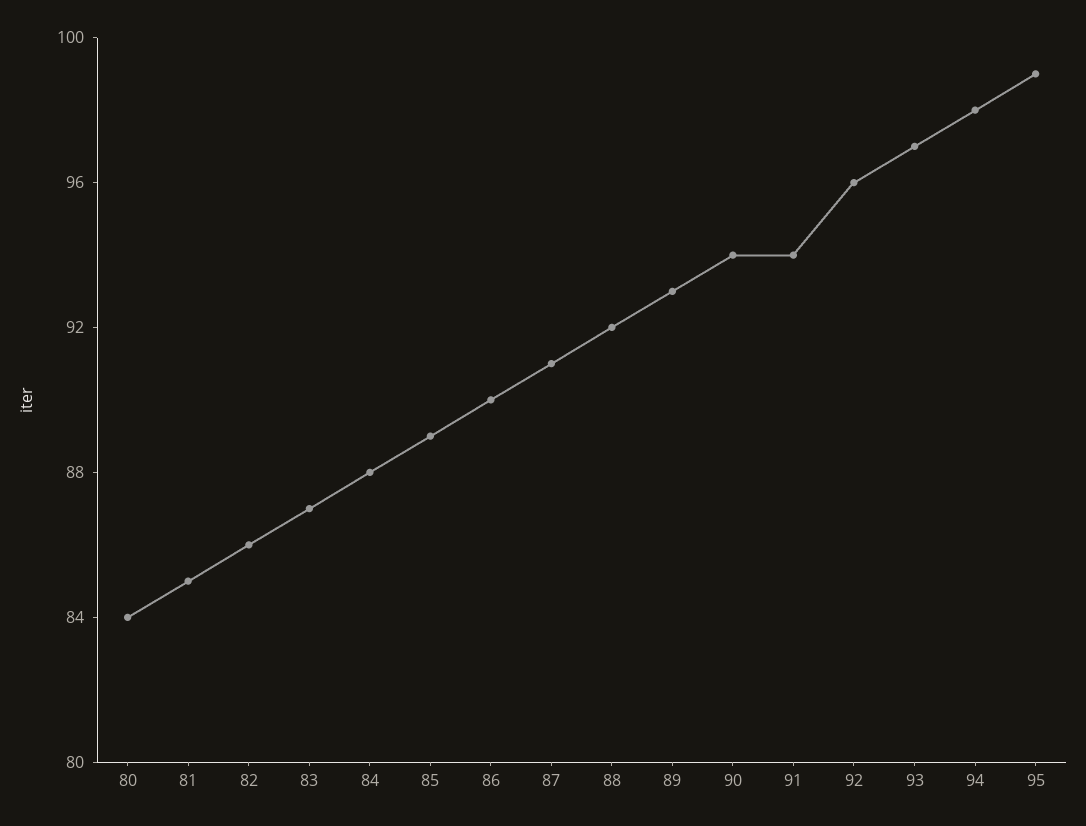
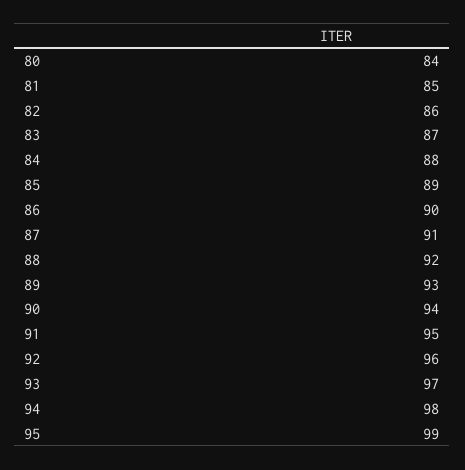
  {
    "80": 84,
    "81": 85,
    "82": 86,
    "83": 87,
    "84": 88,
    "85": 89,
    "86": 90,
    "87": 91,
    "88": 92,
    "89": 93,
    "90": 94,
-   "91": 94,
+   "91": 95,
    "92": 96,
    "93": 97,
    "94": 98,
    "95": 99
  }

